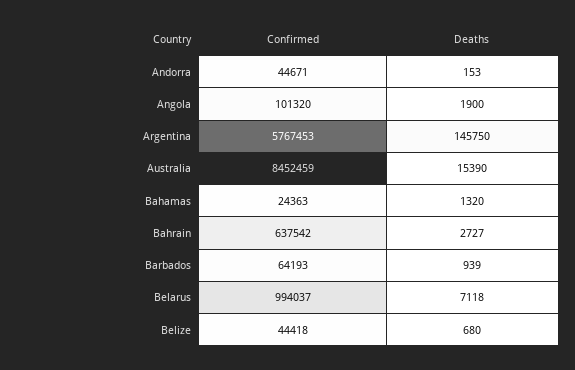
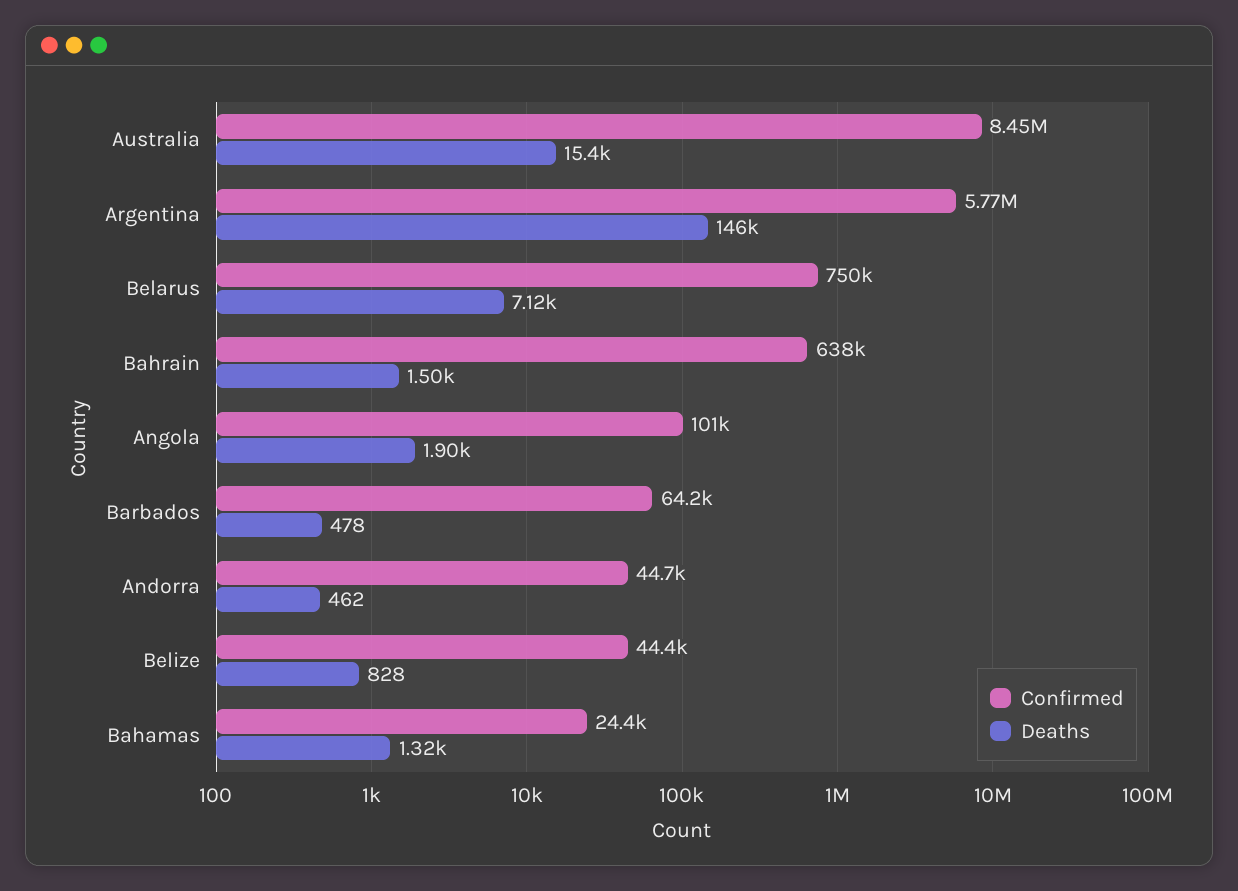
  {
    "Confirmed": {
      "Andorra": 44671,
      "Angola": 101320,
      "Argentina": 5767453,
      "Australia": 8452459,
      "Bahamas": 24363,
      "Bahrain": 637542,
      "Barbados": 64193,
-     "Belarus": 994037,
+     "Belarus": 750000,
      "Belize": 44418
    },
    "Deaths": {
-     "Andorra": 153,
+     "Andorra": 462,
      "Angola": 1900,
      "Argentina": 145750,
      "Australia": 15390,
      "Bahamas": 1320,
-     "Bahrain": 2727,
+     "Bahrain": 1500,
-     "Barbados": 939,
+     "Barbados": 478,
      "Belarus": 7118,
-     "Belize": 680
+     "Belize": 828
    }
  }

